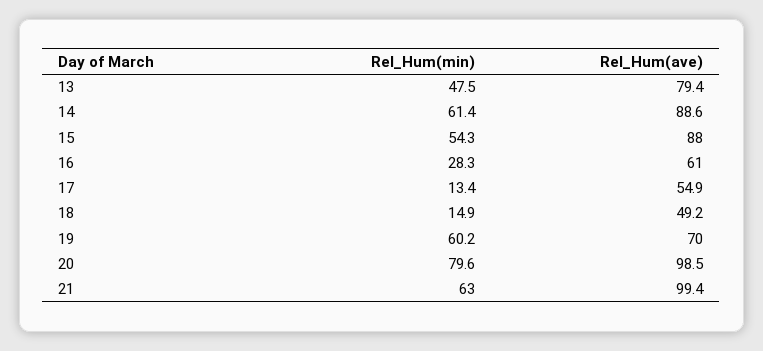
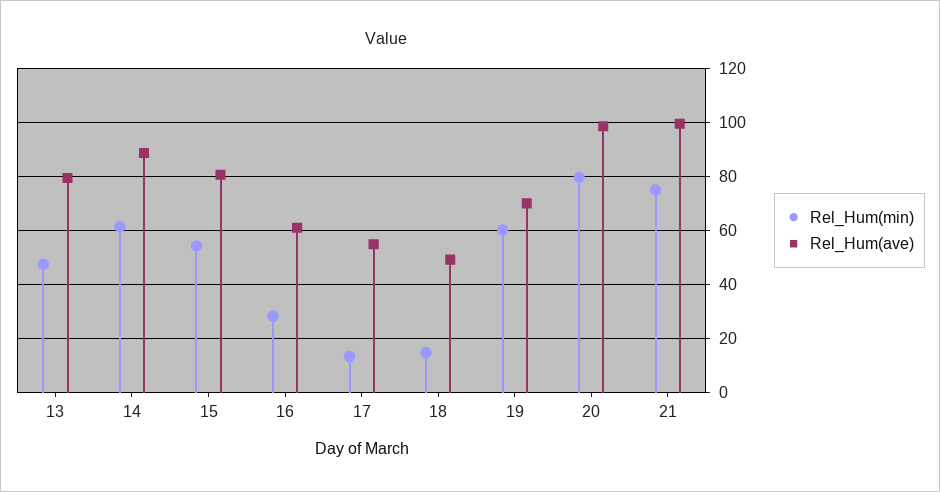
  {
    "Rel_Hum(min)": {
      "13": 47.5,
      "14": 61.4,
      "15": 54.3,
      "16": 28.3,
      "17": 13.4,
      "18": 14.9,
      "19": 60.2,
      "20": 79.6,
-     "21": 63
+     "21": 75
    },
    "Rel_Hum(ave)": {
      "13": 79.4,
      "14": 88.6,
-     "15": 88,
+     "15": 80,
      "16": 61,
      "17": 54.9,
      "18": 49.2,
      "19": 70,
      "20": 98.5,
      "21": 99.4
    }
  }

